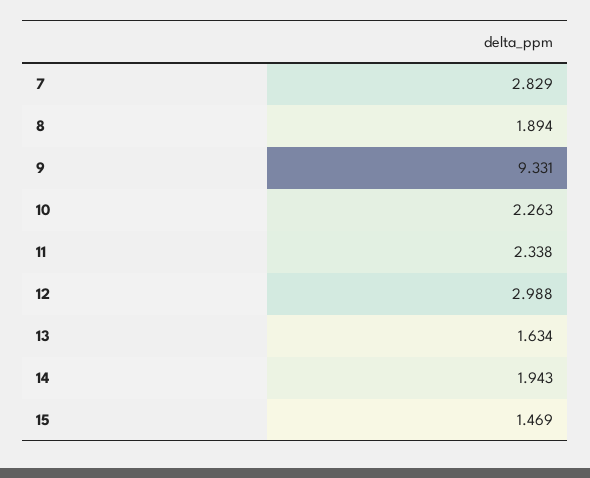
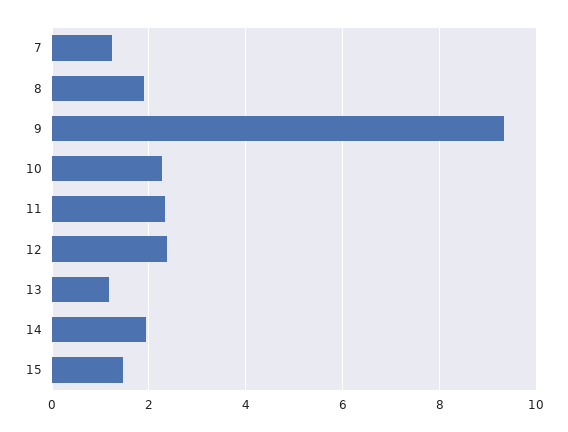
  {
-   "7": 2.829,
+   "7": 1.2,
    "8": 1.894,
    "9": 9.331,
    "10": 2.263,
    "11": 2.338,
-   "12": 2.988,
+   "12": 2.4,
-   "13": 1.634,
+   "13": 1.2,
    "14": 1.943,
    "15": 1.469
  }

